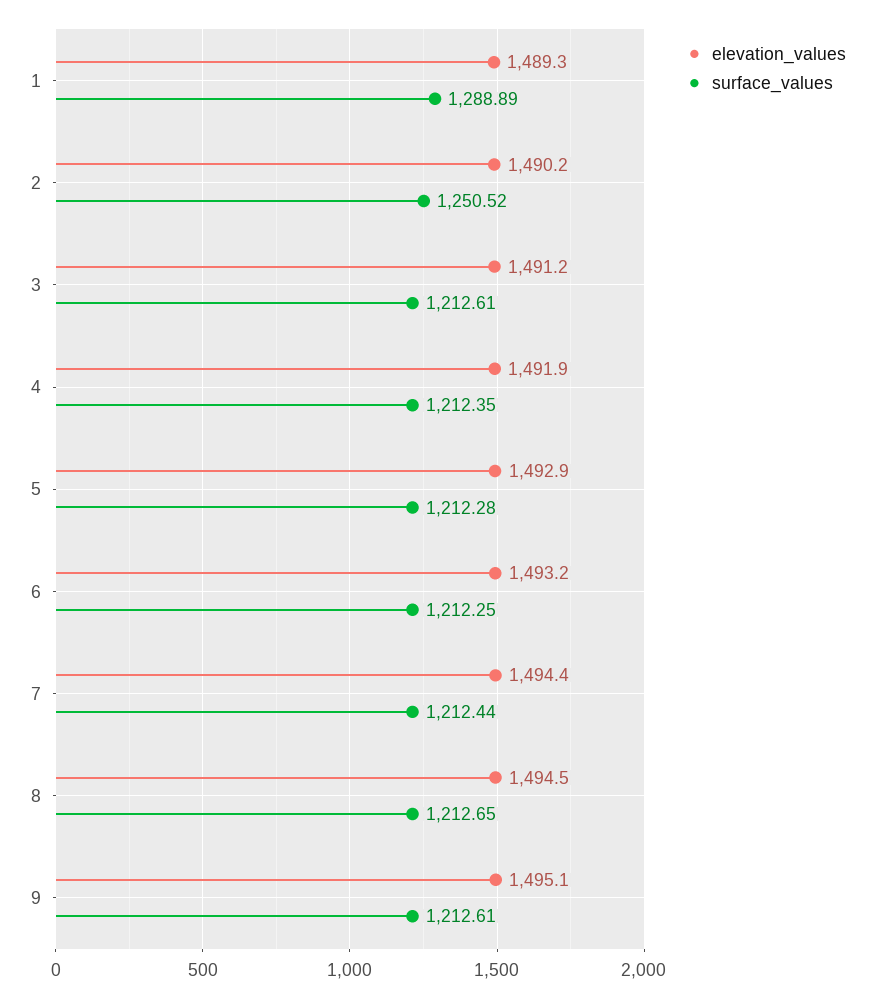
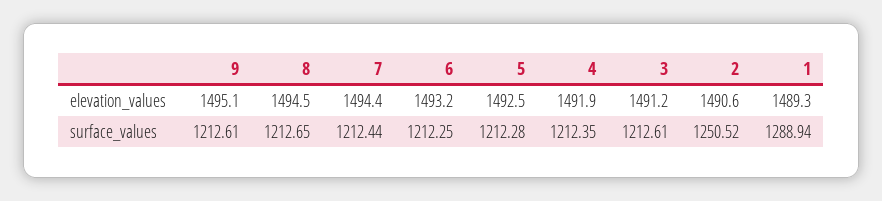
  {
    "elevation_values": {
      "1": 1489.3,
-     "2": 1490.2,
+     "2": 1490.6,
      "3": 1491.2,
      "4": 1491.9,
-     "5": 1492.9,
+     "5": 1492.5,
      "6": 1493.2,
      "7": 1494.4,
      "8": 1494.5,
      "9": 1495.1
    },
    "surface_values": {
-     "1": 1288.89,
+     "1": 1288.94,
      "2": 1250.52,
      "3": 1212.61,
      "4": 1212.35,
      "5": 1212.28,
      "6": 1212.25,
      "7": 1212.44,
      "8": 1212.65,
      "9": 1212.61
    }
  }

